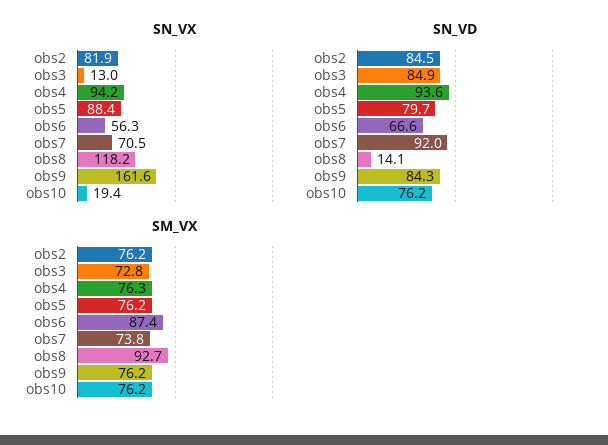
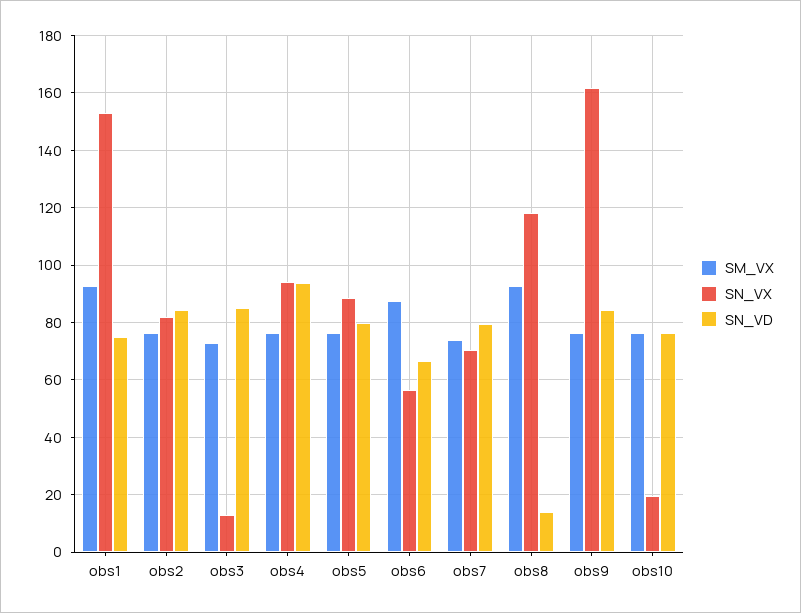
  {
    "SN_VX": {
      "obs2": 81.9,
      "obs3": 13,
      "obs4": 94.2,
      "obs5": 88.4,
      "obs6": 56.3,
      "obs7": 70.5,
      "obs8": 118.2,
      "obs9": 161.6,
-     "obs10": 19.4
+     "obs10": 19.4,
+     "obs1": 152.5
    },
    "SN_VD": {
      "obs2": 84.5,
      "obs3": 84.9,
      "obs4": 93.6,
      "obs5": 79.7,
      "obs6": 66.6,
-     "obs7": 92,
+     "obs7": 80,
      "obs8": 14.1,
      "obs9": 84.3,
-     "obs10": 76.2
+     "obs10": 76.2,
+     "obs1": 75
    },
    "SM_VX": {
      "obs2": 76.2,
      "obs3": 72.8,
      "obs4": 76.3,
      "obs5": 76.2,
      "obs6": 87.4,
      "obs7": 73.8,
      "obs8": 92.7,
      "obs9": 76.2,
-     "obs10": 76.2
+     "obs10": 76.2,
+     "obs1": 92.5
    }
  }

